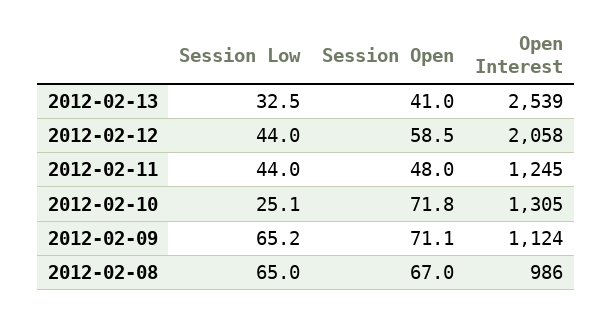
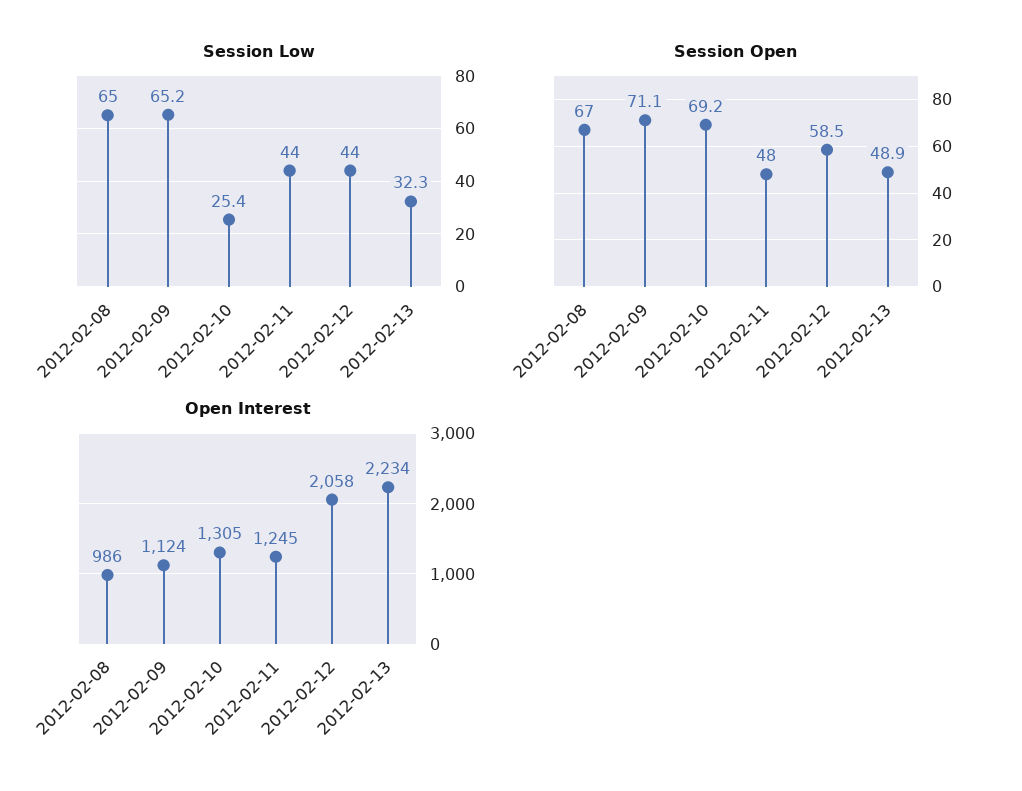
  {
    "Session Low": {
-     "2012-02-13": 32.5,
+     "2012-02-13": 32.3,
      "2012-02-12": 44,
      "2012-02-11": 44,
-     "2012-02-10": 25.1,
+     "2012-02-10": 25.4,
      "2012-02-09": 65.2,
      "2012-02-08": 65
    },
    "Session Open": {
-     "2012-02-13": 41,
+     "2012-02-13": 48.9,
      "2012-02-12": 58.5,
      "2012-02-11": 48,
-     "2012-02-10": 71.8,
+     "2012-02-10": 69.2,
      "2012-02-09": 71.1,
      "2012-02-08": 67
    },
    "Open Interest": {
-     "2012-02-13": 2539,
+     "2012-02-13": 2234,
      "2012-02-12": 2058,
      "2012-02-11": 1245,
      "2012-02-10": 1305,
      "2012-02-09": 1124,
      "2012-02-08": 986
    }
  }

